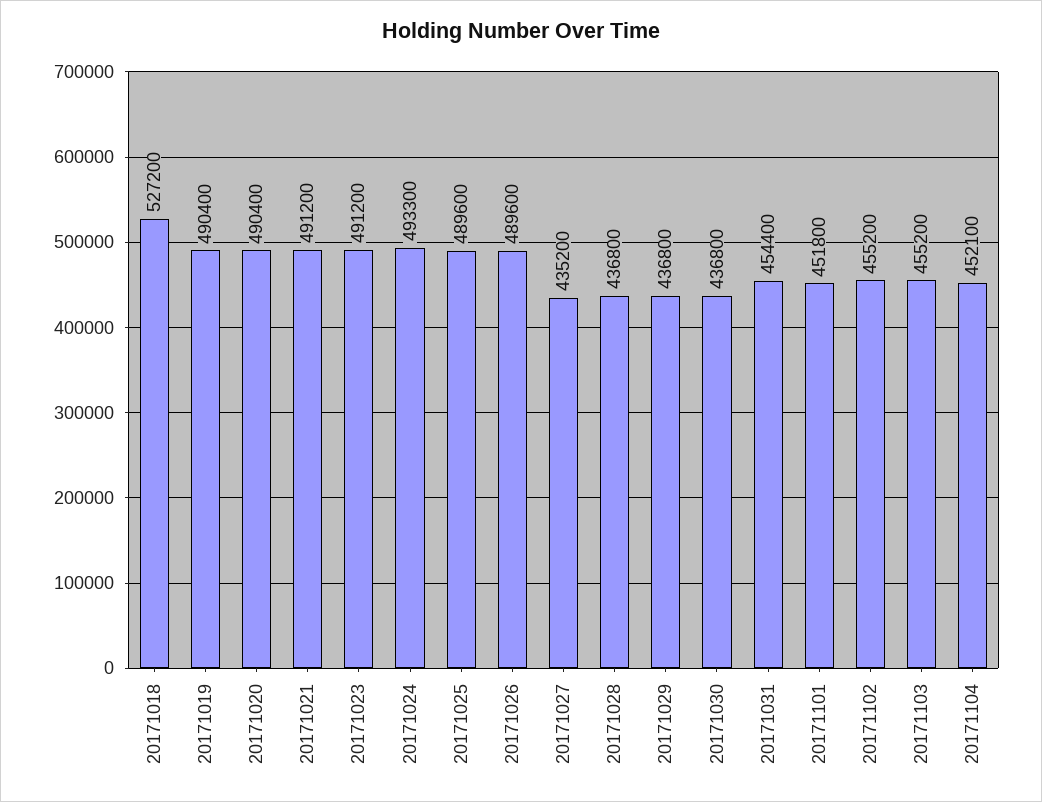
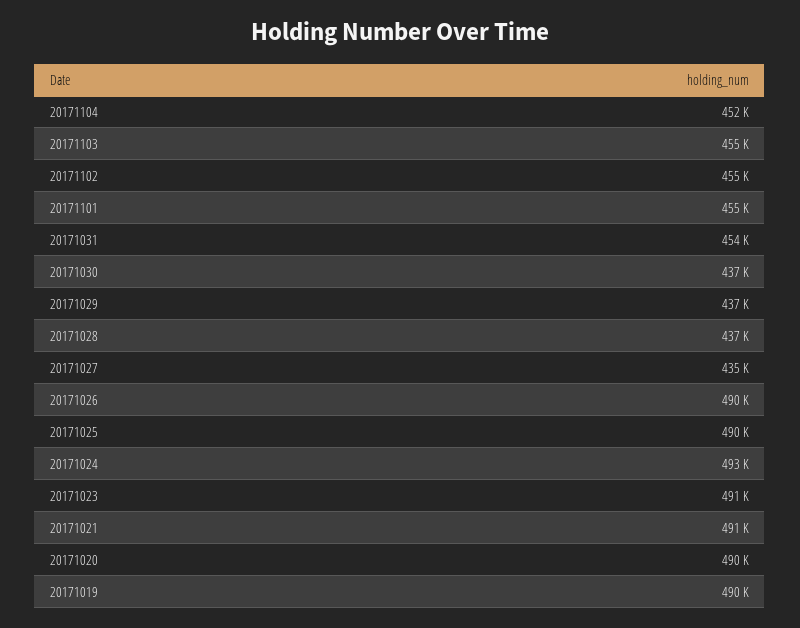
  {
-   "20171018": 527200,
    "20171019": 490400,
    "20171020": 490400,
    "20171021": 491200,
    "20171023": 491200,
    "20171024": 493300,
    "20171025": 489600,
    "20171026": 489600,
    "20171027": 435200,
    "20171028": 436800,
    "20171029": 436800,
    "20171030": 436800,
    "20171031": 454400,
-   "20171101": 451800,
+   "20171101": 455000,
    "20171102": 455200,
    "20171103": 455200,
    "20171104": 452100
  }

